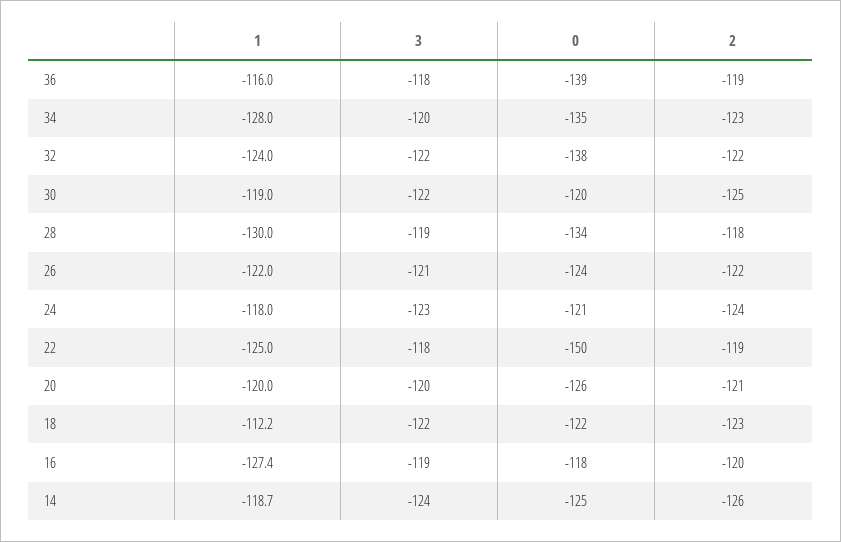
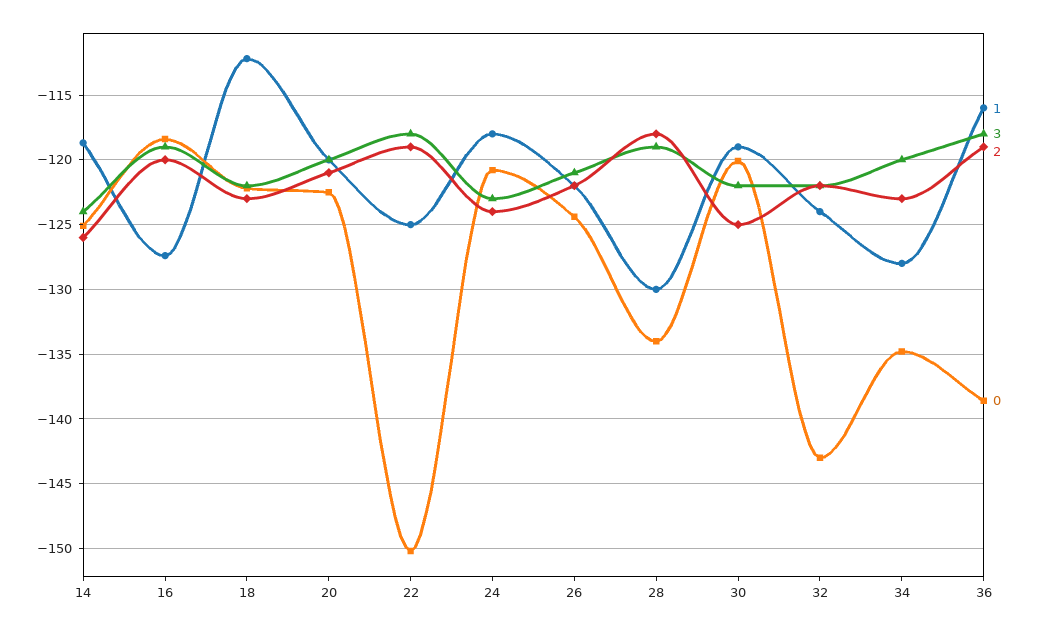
  {
    "1": {
      "36": -116,
      "34": -128,
      "32": -124,
      "30": -119,
      "28": -130,
      "26": -122,
      "24": -118,
      "22": -125,
      "20": -120,
      "18": -112.2,
      "16": -127.4,
      "14": -118.7
    },
    "3": {
      "36": -118,
      "34": -120,
      "32": -122,
      "30": -122,
      "28": -119,
      "26": -121,
      "24": -123,
      "22": -118,
      "20": -120,
      "18": -122,
      "16": -119,
      "14": -124
    },
    "0": {
      "36": -139,
      "34": -135,
-     "32": -138,
+     "32": -143,
      "30": -120,
      "28": -134,
      "26": -124,
      "24": -121,
      "22": -150,
-     "20": -126,
+     "20": -122.5,
      "18": -122,
      "16": -118,
      "14": -125
    },
    "2": {
      "36": -119,
      "34": -123,
      "32": -122,
      "30": -125,
      "28": -118,
      "26": -122,
      "24": -124,
      "22": -119,
      "20": -121,
      "18": -123,
      "16": -120,
      "14": -126
    }
  }

